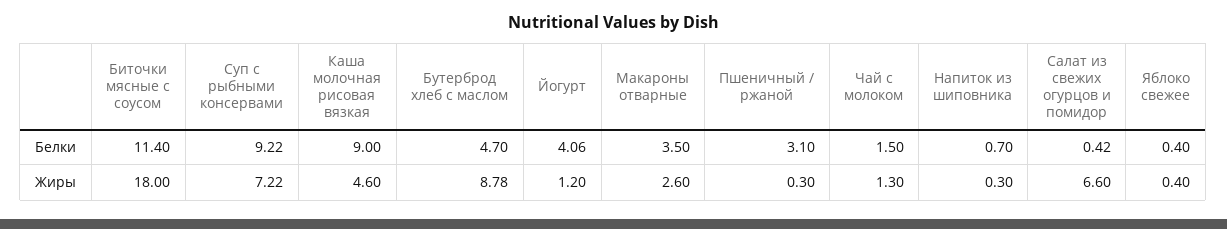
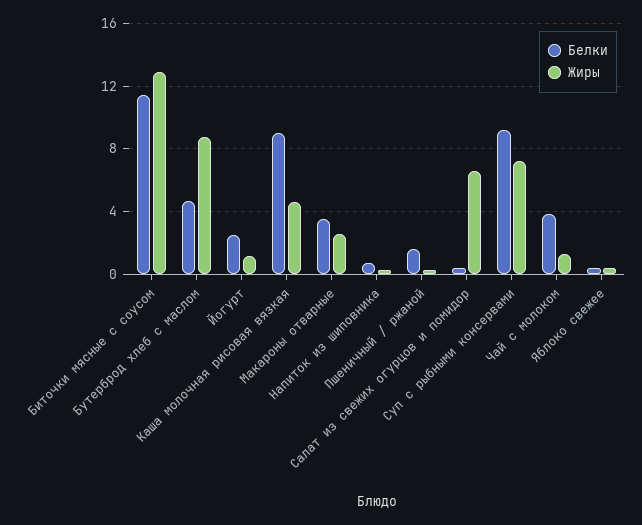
  {
    "Белки": {
      "Биточки мясные с соусом": 11.4,
      "Суп с рыбными консервами": 9.22,
      "Каша молочная рисовая вязкая": 9,
      "Бутерброд хлеб с маслом": 4.7,
-     "Йогурт": 4.06,
+     "Йогурт": 2.5,
      "Макароны отварные": 3.5,
-     "Пшеничный / ржаной": 3.1,
+     "Пшеничный / ржаной": 1.5,
-     "Чай с молоком": 1.5,
+     "Чай с молоком": 4,
      "Напиток из шиповника": 0.7,
      "Салат из свежих огурцов и помидор": 0.42,
      "Яблоко свежее": 0.4
    },
    "Жиры": {
-     "Биточки мясные с соусом": 18,
+     "Биточки мясные с соусом": 13,
      "Суп с рыбными консервами": 7.22,
      "Каша молочная рисовая вязкая": 4.6,
      "Бутерброд хлеб с маслом": 8.78,
      "Йогурт": 1.2,
      "Макароны отварные": 2.6,
      "Пшеничный / ржаной": 0.3,
      "Чай с молоком": 1.3,
      "Напиток из шиповника": 0.3,
      "Салат из свежих огурцов и помидор": 6.6,
      "Яблоко свежее": 0.4
    }
  }

